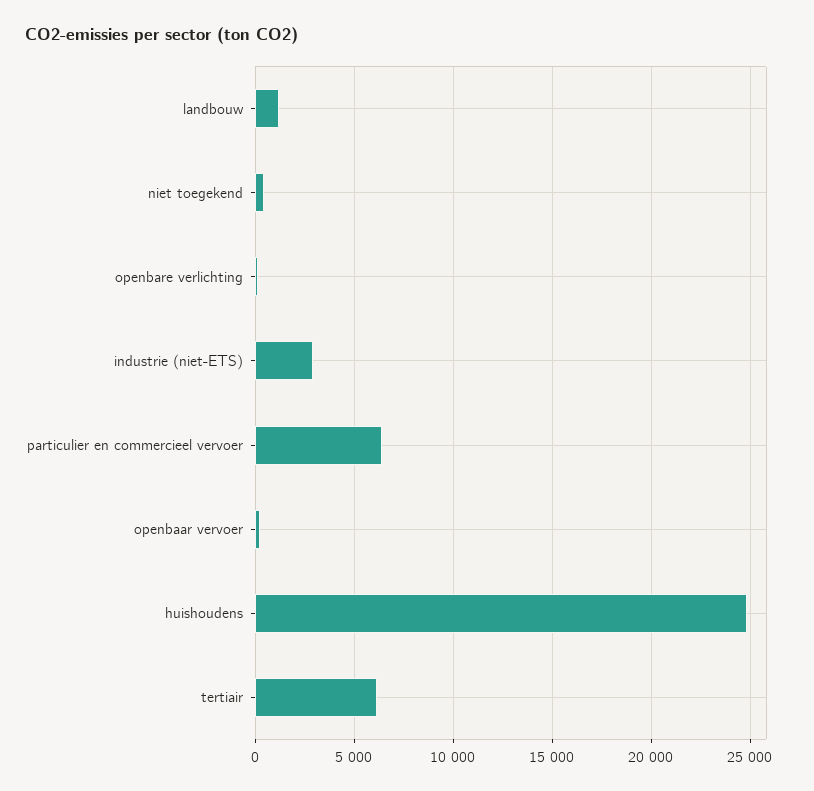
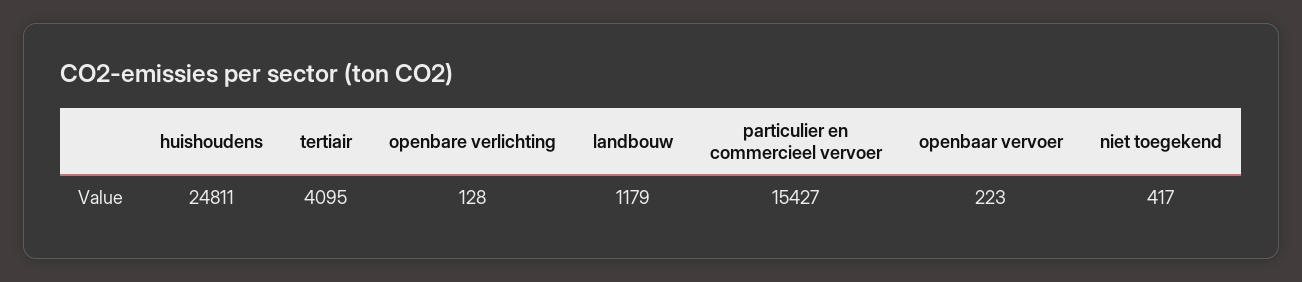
  {
    "landbouw": 1179,
    "niet toegekend": 417,
    "openbare verlichting": 128,
-   "industrie (niet-ETS)": 3000,
-   "particulier en commercieel vervoer": 6500,
+   "particulier en commercieel vervoer": 15427,
    "openbaar vervoer": 223,
    "huishoudens": 24811,
-   "tertiair": 6000
+   "tertiair": 4095
  }

